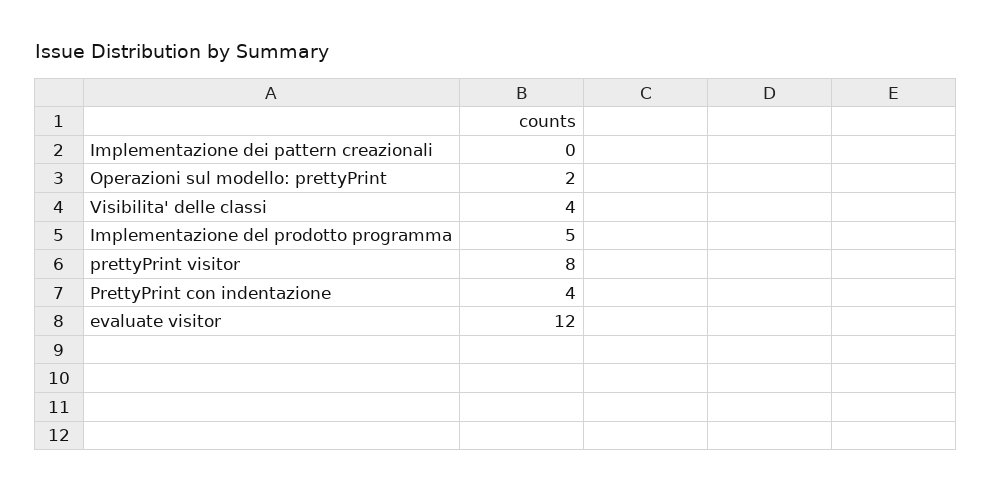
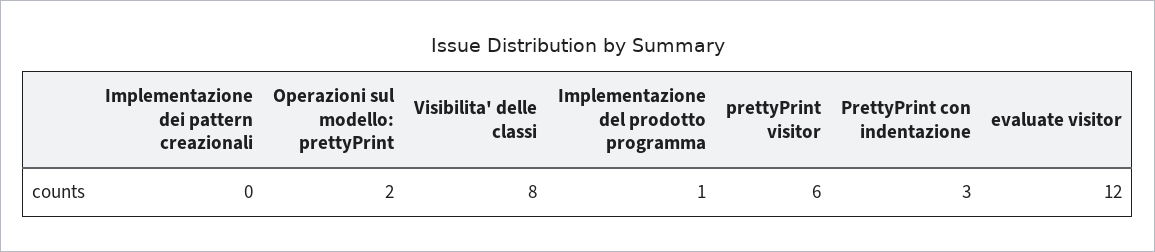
  {
    "Implementazione dei pattern creazionali": 0,
    "Operazioni sul modello: prettyPrint": 2,
-   "Visibilita' delle classi": 4,
+   "Visibilita' delle classi": 8,
-   "Implementazione del prodotto programma": 5,
+   "Implementazione del prodotto programma": 1,
-   "prettyPrint visitor": 8,
+   "prettyPrint visitor": 6,
-   "PrettyPrint con indentazione": 4,
+   "PrettyPrint con indentazione": 3,
    "evaluate visitor": 12
  }

